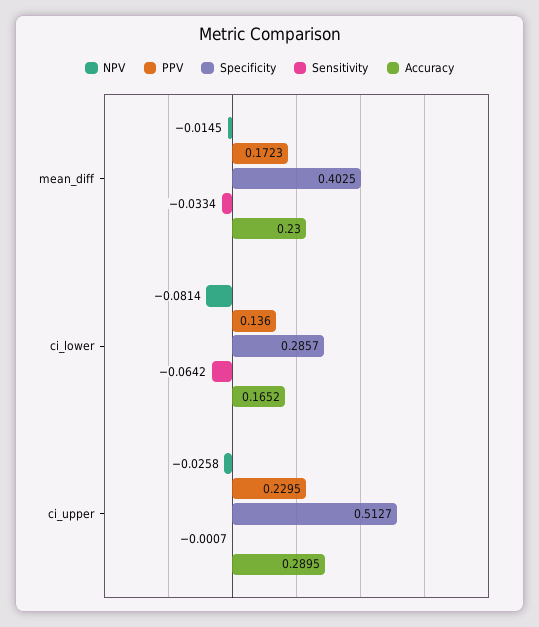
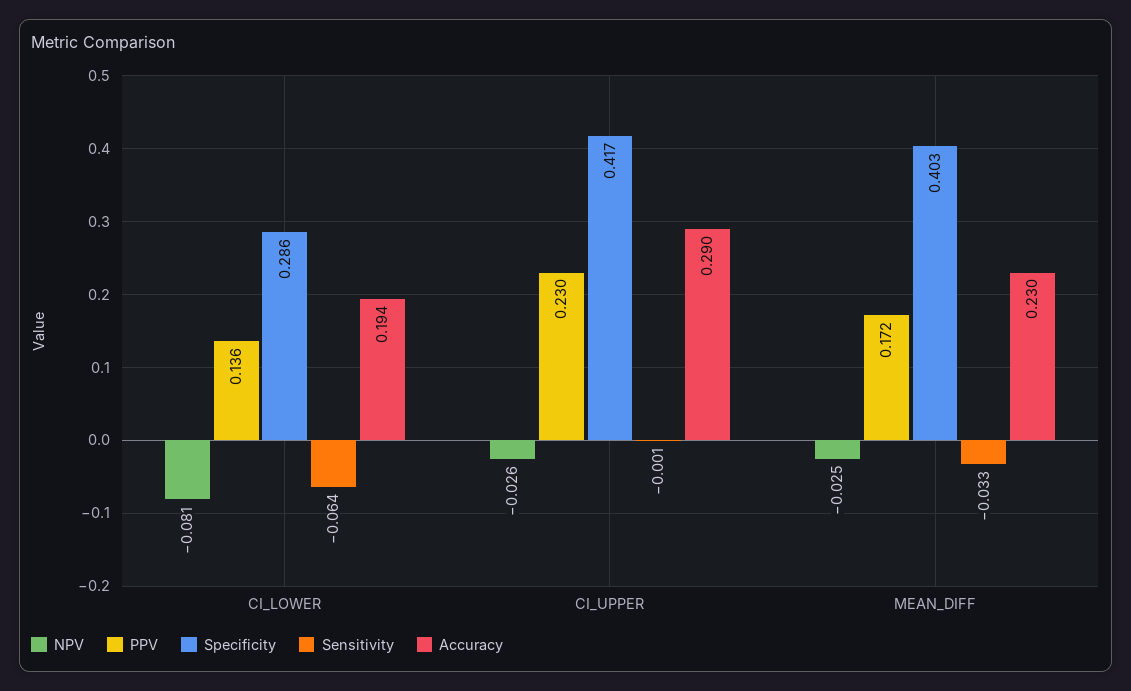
  {
    "NPV": {
-     "mean_diff": -0.0145,
+     "mean_diff": -0.025,
      "ci_lower": -0.0814,
      "ci_upper": -0.0258
    },
    "PPV": {
      "mean_diff": 0.1723,
      "ci_lower": 0.136,
      "ci_upper": 0.2295
    },
    "Specificity": {
      "mean_diff": 0.4025,
      "ci_lower": 0.2857,
-     "ci_upper": 0.5127
+     "ci_upper": 0.417
    },
    "Sensitivity": {
      "mean_diff": -0.0334,
      "ci_lower": -0.0642,
      "ci_upper": -0.0007
    },
    "Accuracy": {
      "mean_diff": 0.23,
-     "ci_lower": 0.1652,
+     "ci_lower": 0.194,
      "ci_upper": 0.2895
    }
  }

